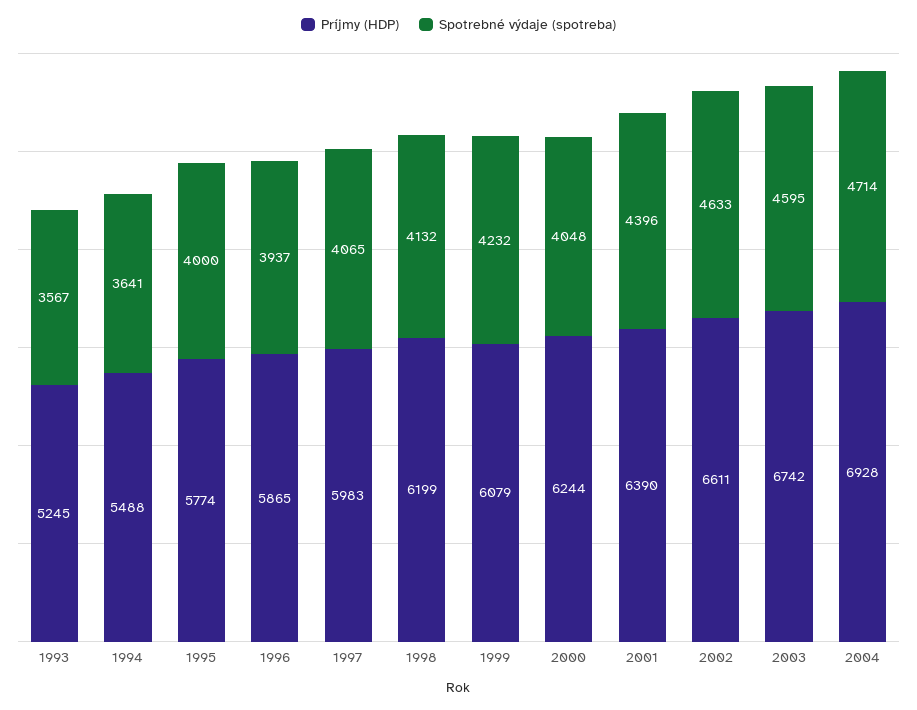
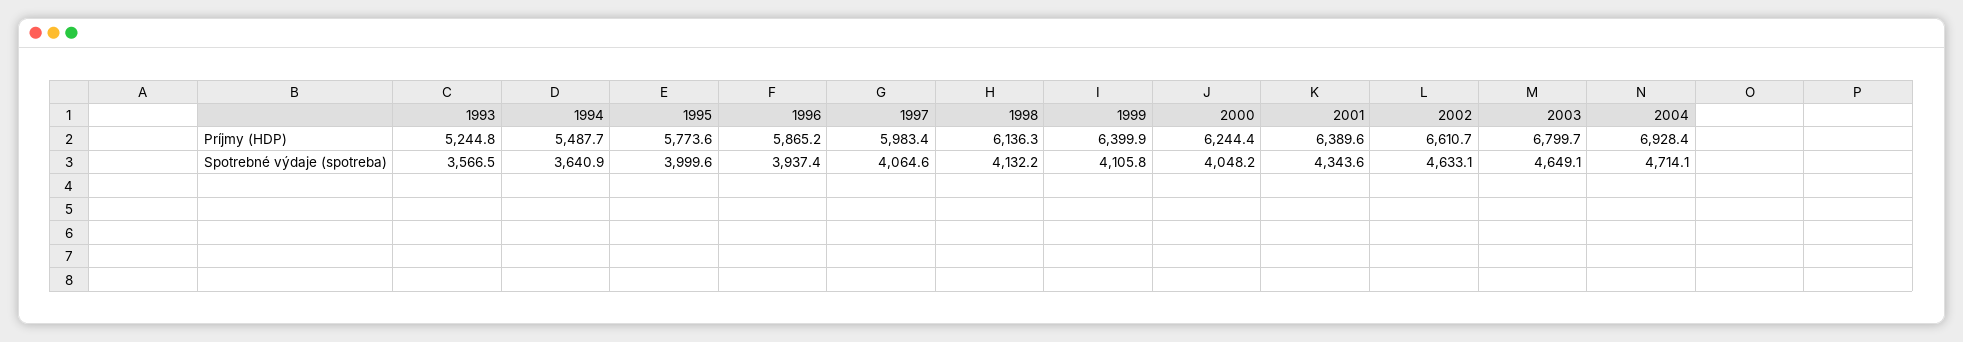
  {
    "Príjmy (HDP)": {
      "1993": 5244.8,
      "1994": 5487.7,
      "1995": 5773.6,
      "1996": 5865.2,
      "1997": 5983.4,
-     "1998": 6199,
+     "1998": 6136.3,
-     "1999": 6079,
+     "1999": 6399.9,
      "2000": 6244.4,
      "2001": 6389.6,
      "2002": 6610.7,
-     "2003": 6742,
+     "2003": 6799.7,
      "2004": 6928.4
    },
    "Spotrebné výdaje (spotreba)": {
      "1993": 3566.5,
      "1994": 3640.9,
      "1995": 3999.6,
      "1996": 3937.4,
      "1997": 4064.6,
      "1998": 4132.2,
-     "1999": 4232,
+     "1999": 4105.8,
      "2000": 4048.2,
-     "2001": 4396,
+     "2001": 4343.6,
      "2002": 4633.1,
-     "2003": 4595,
+     "2003": 4649.1,
      "2004": 4714.1
    }
  }

